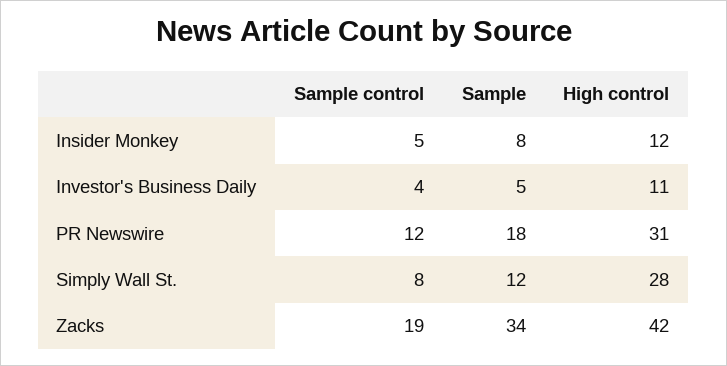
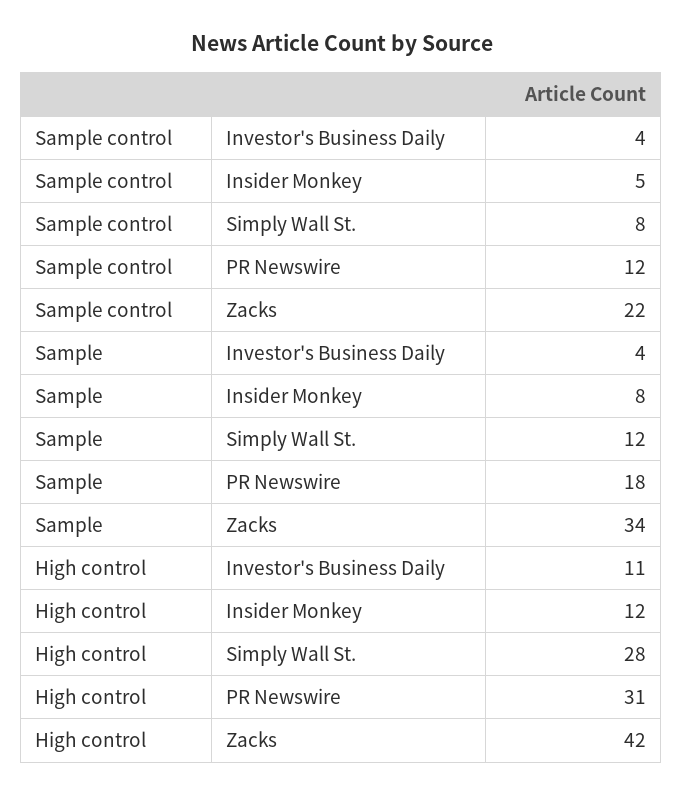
  {
    "Sample control": {
      "Insider Monkey": 5,
      "Investor's Business Daily": 4,
      "PR Newswire": 12,
      "Simply Wall St.": 8,
-     "Zacks": 19
+     "Zacks": 22
    },
    "Sample": {
      "Insider Monkey": 8,
-     "Investor's Business Daily": 5,
+     "Investor's Business Daily": 4,
      "PR Newswire": 18,
      "Simply Wall St.": 12,
      "Zacks": 34
    },
    "High control": {
      "Insider Monkey": 12,
      "Investor's Business Daily": 11,
      "PR Newswire": 31,
      "Simply Wall St.": 28,
      "Zacks": 42
    }
  }

